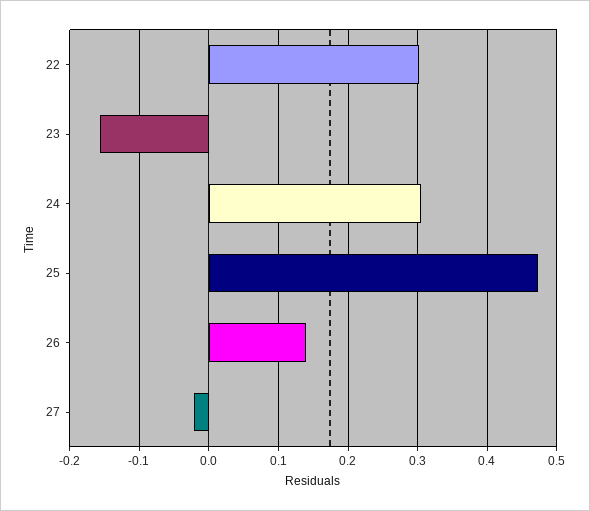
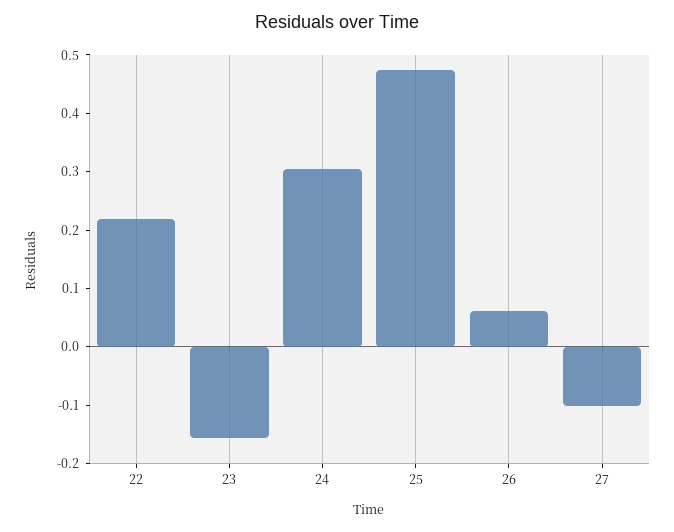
  {
-   "22": 0.3,
+   "22": 0.22,
    "23": -0.16,
    "24": 0.3,
    "25": 0.47,
-   "26": 0.14,
+   "26": 0.06,
-   "27": -0.02
+   "27": -0.1
  }

